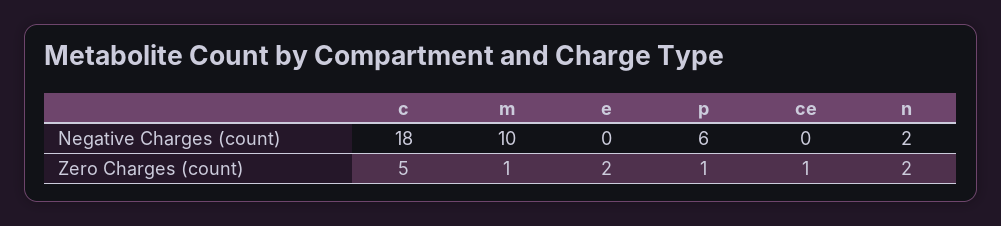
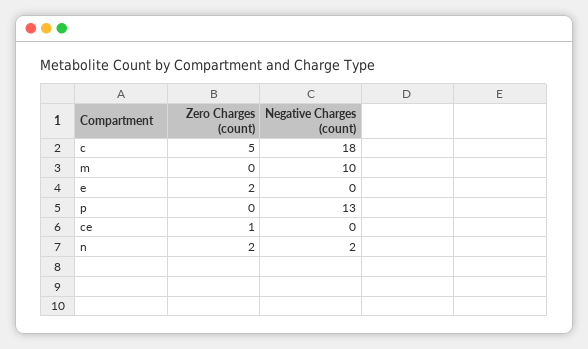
  {
    "c": {
      "Negative Charges (count)": 18,
      "Zero Charges (count)": 5
    },
    "m": {
      "Negative Charges (count)": 10,
-     "Zero Charges (count)": 1
+     "Zero Charges (count)": 0
    },
    "e": {
      "Negative Charges (count)": 0,
      "Zero Charges (count)": 2
    },
    "p": {
-     "Negative Charges (count)": 6,
+     "Negative Charges (count)": 13,
-     "Zero Charges (count)": 1
+     "Zero Charges (count)": 0
    },
    "ce": {
      "Negative Charges (count)": 0,
      "Zero Charges (count)": 1
    },
    "n": {
      "Negative Charges (count)": 2,
      "Zero Charges (count)": 2
    }
  }

